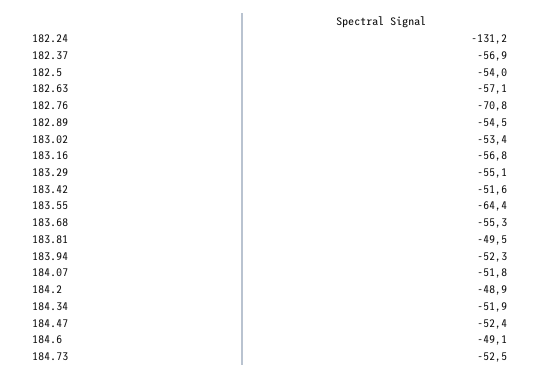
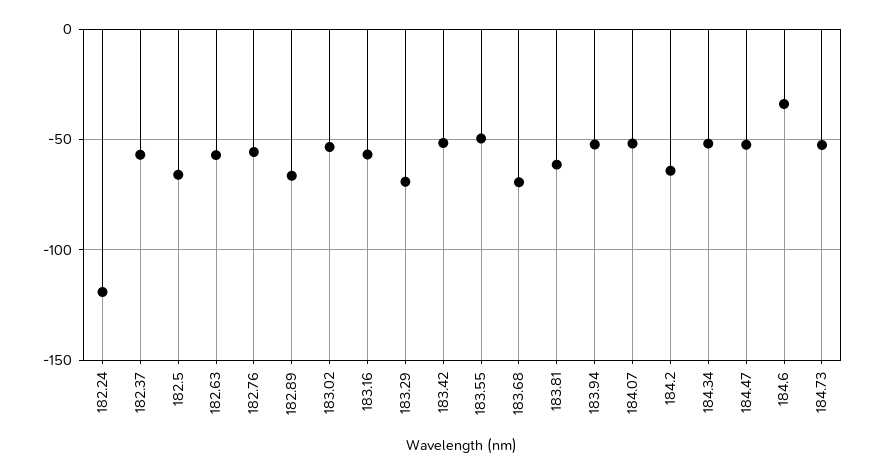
  {
-   "182.24": -131.2,
+   "182.24": -120,
    "182.37": -56.9,
-   "182.5": -54,
+   "182.5": -65,
    "182.63": -57.1,
-   "182.76": -70.8,
+   "182.76": -55,
-   "182.89": -54.5,
+   "182.89": -65,
    "183.02": -53.4,
    "183.16": -56.8,
-   "183.29": -55.1,
+   "183.29": -70,
    "183.42": -51.6,
-   "183.55": -64.4,
+   "183.55": -50,
-   "183.68": -55.3,
+   "183.68": -70,
-   "183.81": -49.5,
+   "183.81": -60,
    "183.94": -52.3,
    "184.07": -51.8,
-   "184.2": -48.9,
+   "184.2": -65,
    "184.34": -51.9,
    "184.47": -52.4,
-   "184.6": -49.1,
+   "184.6": -35,
    "184.73": -52.5
  }

